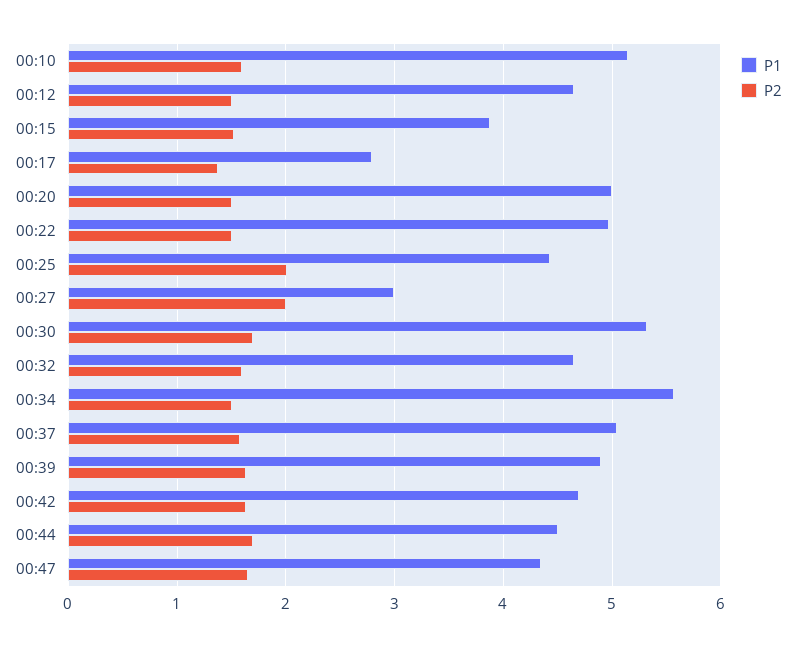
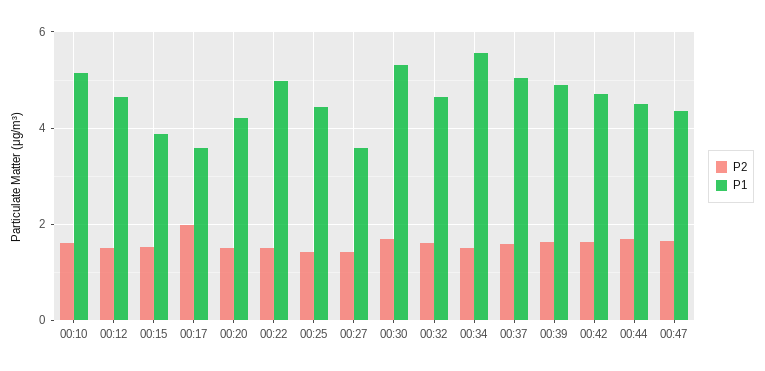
  {
    "P1": {
      "00:10": 5.2,
      "00:12": 4.7,
      "00:15": 3.9,
-     "00:17": 2.8,
+     "00:17": 3.6,
-     "00:20": 5,
+     "00:20": 4.2,
      "00:22": 5,
      "00:25": 4.4,
-     "00:27": 3,
+     "00:27": 3.6,
      "00:30": 5.3,
      "00:32": 4.7,
      "00:34": 5.6,
      "00:37": 5.1,
      "00:39": 4.9,
      "00:42": 4.7,
      "00:44": 4.5,
      "00:47": 4.4
    },
    "P2": {
      "00:10": 1.6,
      "00:12": 1.5,
      "00:15": 1.5,
-     "00:17": 1.4,
+     "00:17": 2,
      "00:20": 1.5,
      "00:22": 1.5,
-     "00:25": 2,
+     "00:25": 1.4,
-     "00:27": 2,
+     "00:27": 1.4,
      "00:30": 1.7,
      "00:32": 1.6,
      "00:34": 1.5,
      "00:37": 1.6,
      "00:39": 1.6,
      "00:42": 1.6,
      "00:44": 1.7,
      "00:47": 1.7
    }
  }

